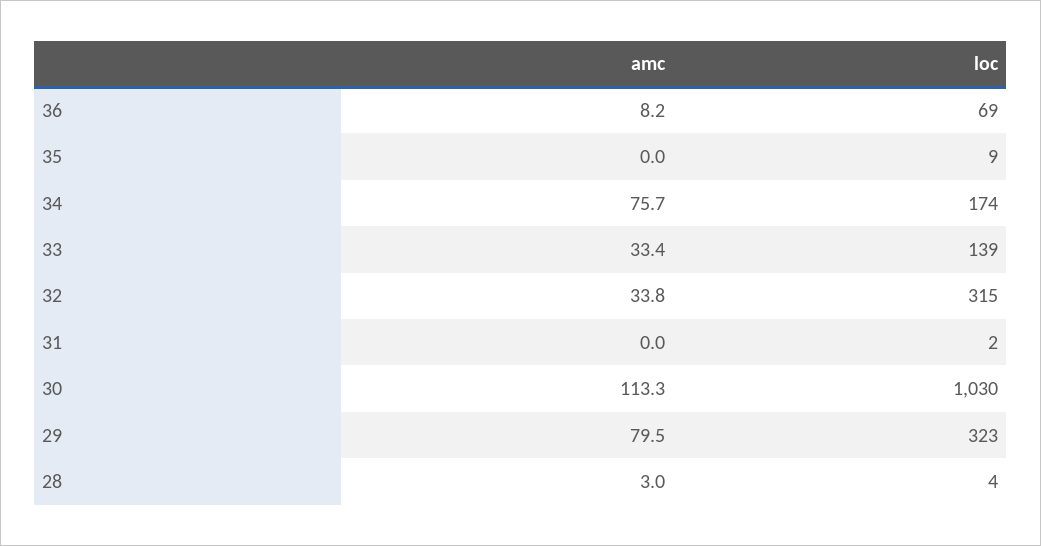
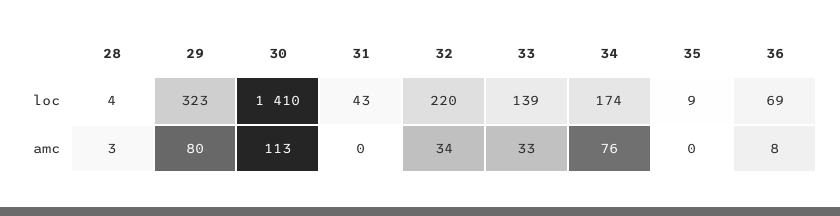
  {
    "amc": {
      "36": 8.2,
      "35": 0,
      "34": 75.7,
      "33": 33.4,
      "32": 33.8,
      "31": 0,
      "30": 113.3,
      "29": 79.5,
      "28": 3
    },
    "loc": {
      "36": 69,
      "35": 9,
      "34": 174,
      "33": 139,
-     "32": 315,
+     "32": 220,
-     "31": 2,
+     "31": 43,
-     "30": 1030,
+     "30": 1410,
      "29": 323,
      "28": 4
    }
  }

